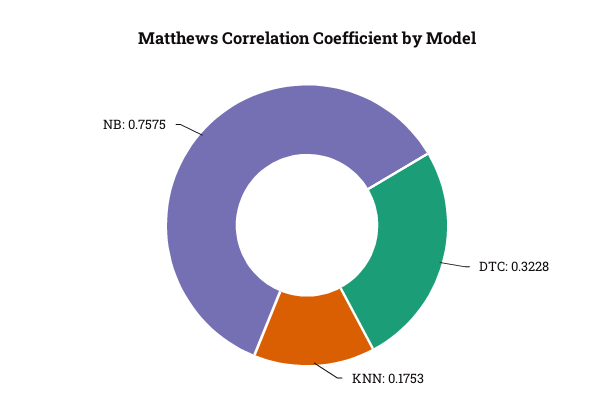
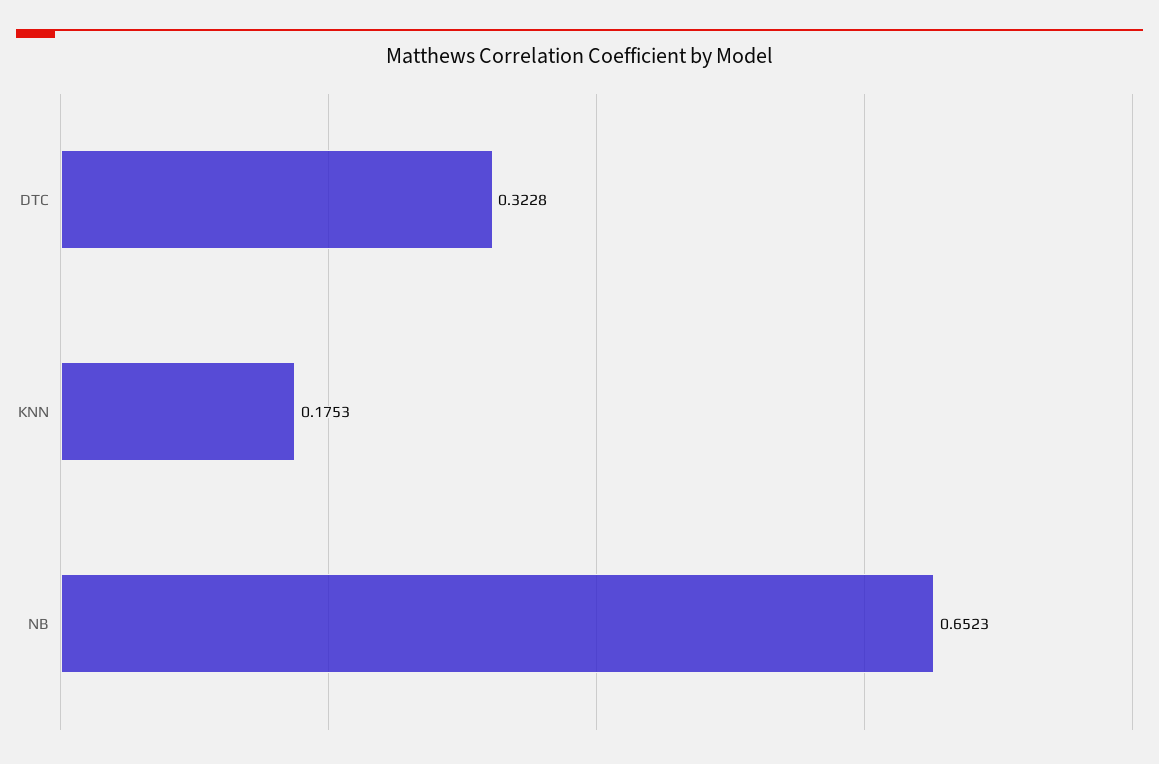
  {
    "DTC": 0.3228,
    "KNN": 0.1753,
-   "NB": 0.7575
+   "NB": 0.6523
  }

